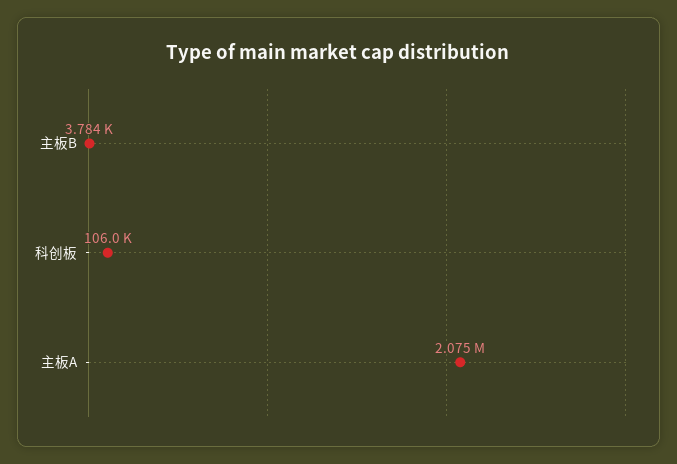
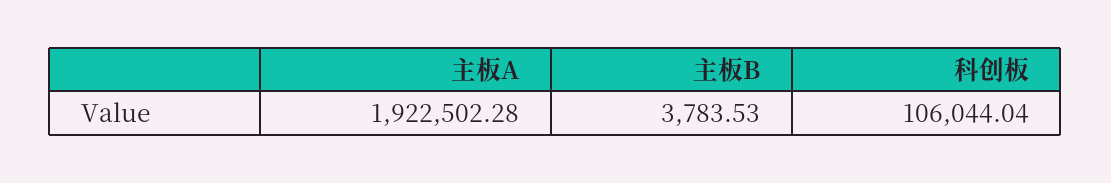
  {
    "主板B": 3783.53,
    "科创板": 106044.04,
-   "主板A": 2075000
+   "主板A": 1922502.28
  }

